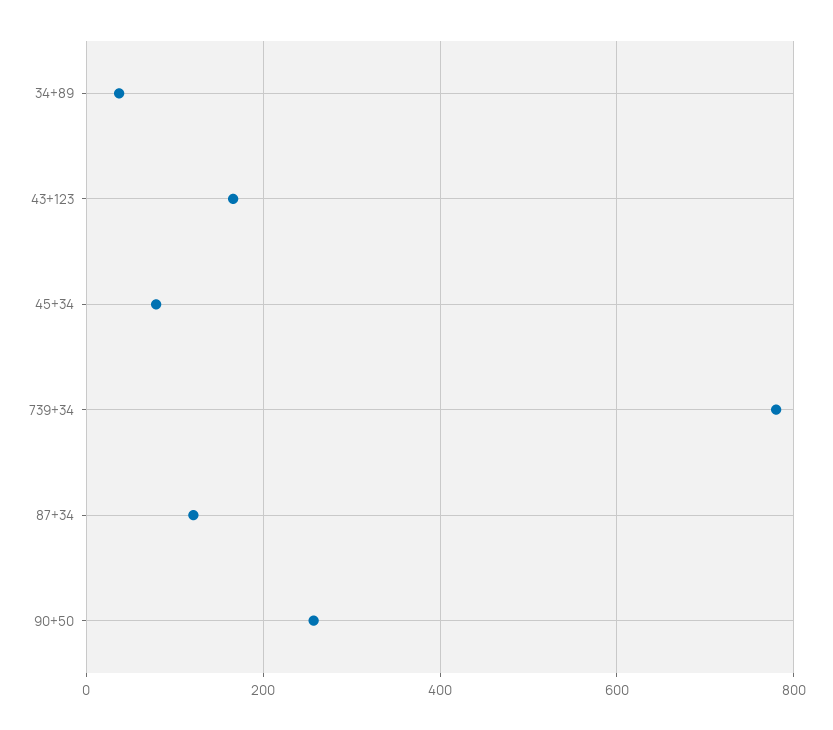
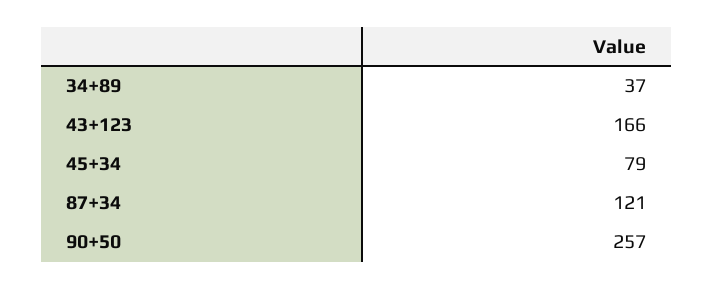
  {
    "34+89": 37,
    "43+123": 166,
    "45+34": 79,
-   "739+34": 780,
    "87+34": 121,
    "90+50": 257
  }

